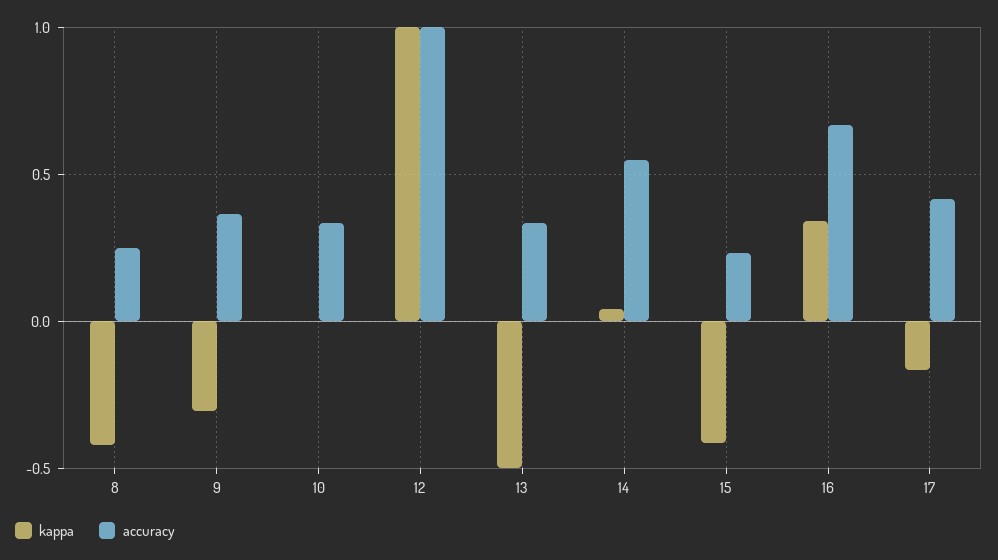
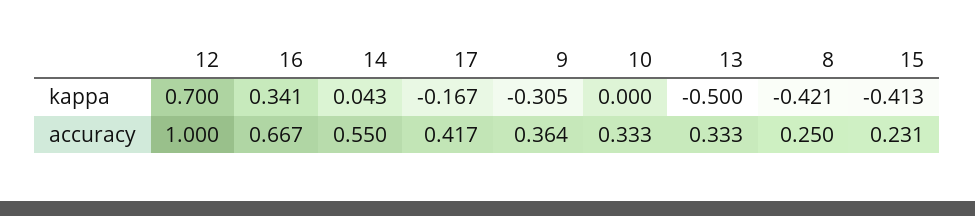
  {
    "kappa": {
      "8": -0.421,
      "9": -0.305,
      "10": 0,
-     "12": 1,
+     "12": 0.7,
      "13": -0.5,
      "14": 0.043,
      "15": -0.413,
      "16": 0.341,
      "17": -0.167
    },
    "accuracy": {
      "8": 0.25,
      "9": 0.364,
      "10": 0.333,
      "12": 1,
      "13": 0.333,
      "14": 0.55,
      "15": 0.231,
      "16": 0.667,
      "17": 0.417
    }
  }

